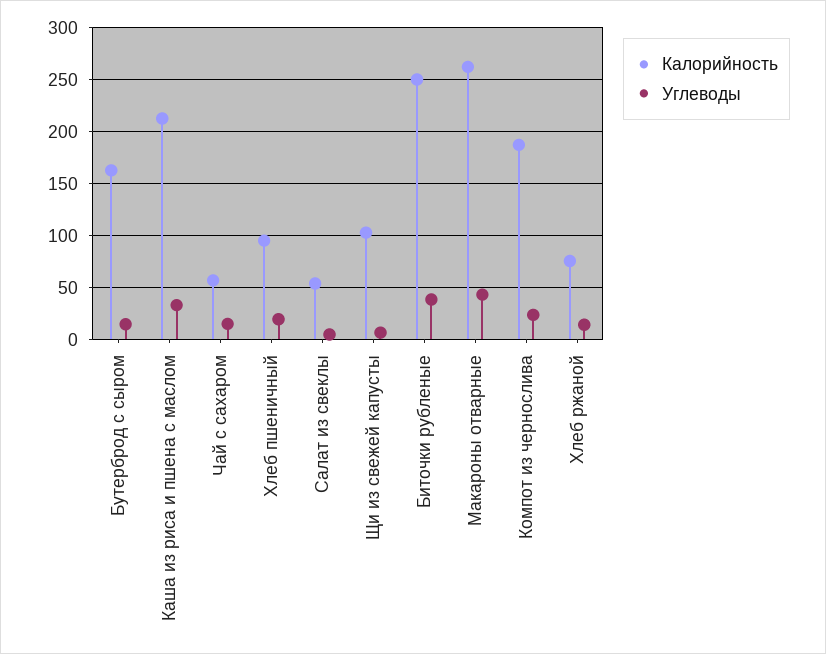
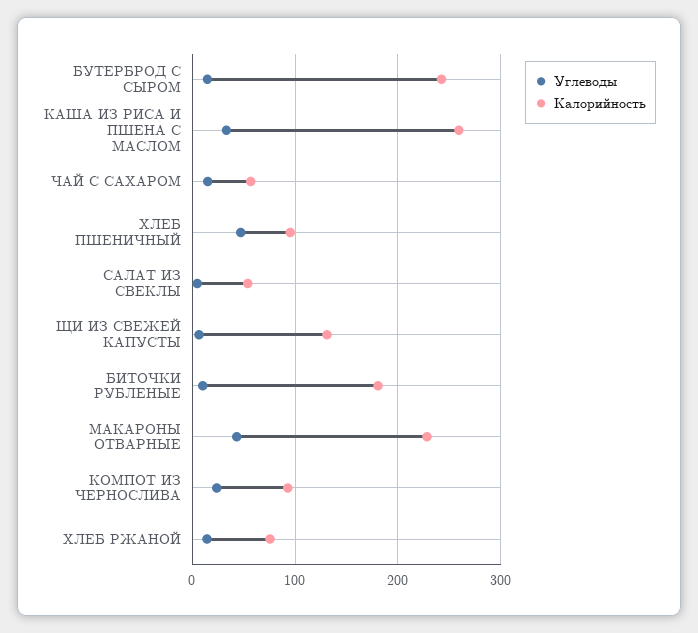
  {
    "Калорийность": {
-     "Бутерброд с сыром": 160,
+     "Бутерброд с сыром": 240,
-     "Каша из риса и пшена с маслом": 210,
+     "Каша из риса и пшена с маслом": 260,
      "Чай с сахаром": 60,
      "Хлеб пшеничный": 100,
      "Салат из свеклы": 50,
-     "Щи из свежей капусты": 100,
+     "Щи из свежей капусты": 130,
-     "Биточки рубленые": 250,
+     "Биточки рубленые": 180,
-     "Макароны отварные": 260,
+     "Макароны отварные": 230,
-     "Компот из чернослива": 190,
+     "Компот из чернослива": 90,
      "Хлеб ржаной": 80
    },
    "Углеводы": {
      "Бутерброд с сыром": 10,
      "Каша из риса и пшена с маслом": 30,
      "Чай с сахаром": 10,
-     "Хлеб пшеничный": 20,
+     "Хлеб пшеничный": 50,
      "Салат из свеклы": 0,
      "Щи из свежей капусты": 10,
-     "Биточки рубленые": 40,
+     "Биточки рубленые": 10,
      "Макароны отварные": 40,
      "Компот из чернослива": 20,
      "Хлеб ржаной": 10
    }
  }

